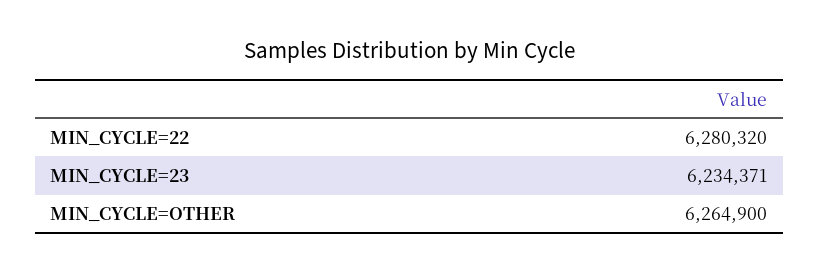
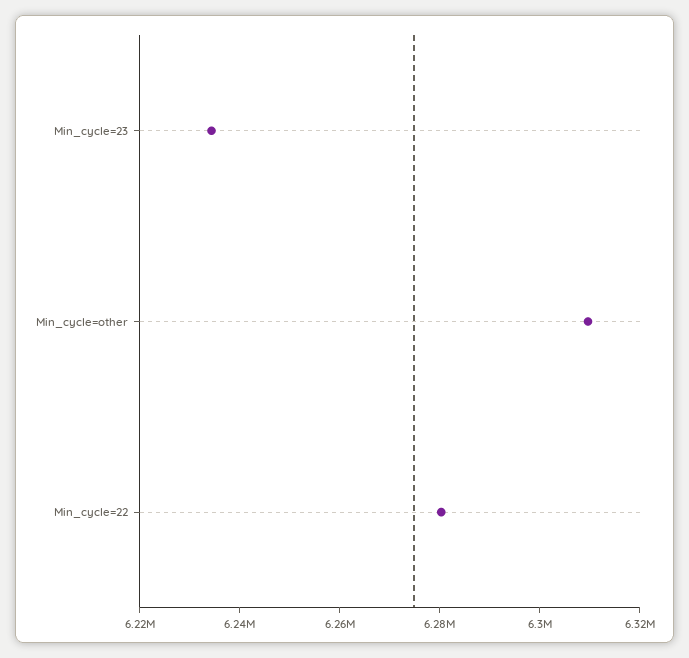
  {
    "MIN_CYCLE=22": 6280320,
    "MIN_CYCLE=23": 6234371,
-   "MIN_CYCLE=OTHER": 6264900
+   "MIN_CYCLE=OTHER": 6310000
  }

